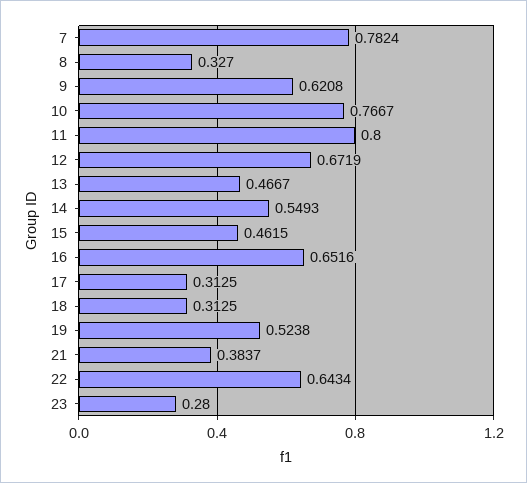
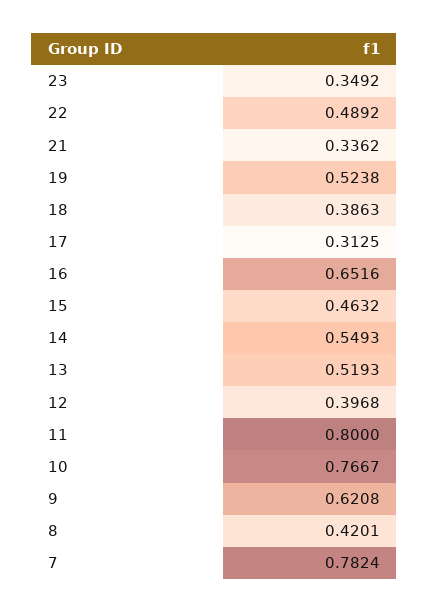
  {
    "7": 0.7824,
-   "8": 0.327,
+   "8": 0.4201,
    "9": 0.6208,
    "10": 0.7667,
    "11": 0.8,
-   "12": 0.6719,
+   "12": 0.3968,
-   "13": 0.4667,
+   "13": 0.5193,
    "14": 0.5493,
-   "15": 0.4615,
+   "15": 0.4632,
    "16": 0.6516,
    "17": 0.3125,
-   "18": 0.3125,
+   "18": 0.3863,
    "19": 0.5238,
-   "21": 0.3837,
+   "21": 0.3362,
-   "22": 0.6434,
+   "22": 0.4892,
-   "23": 0.28
+   "23": 0.3492
  }

